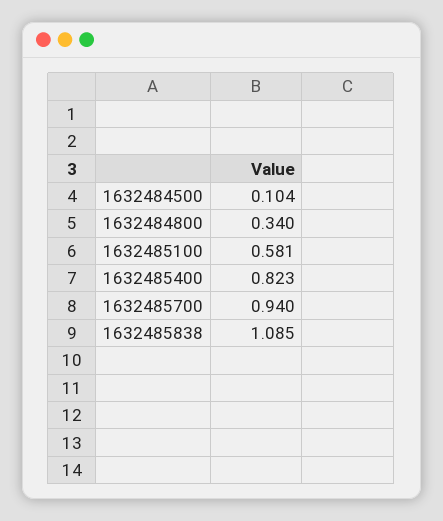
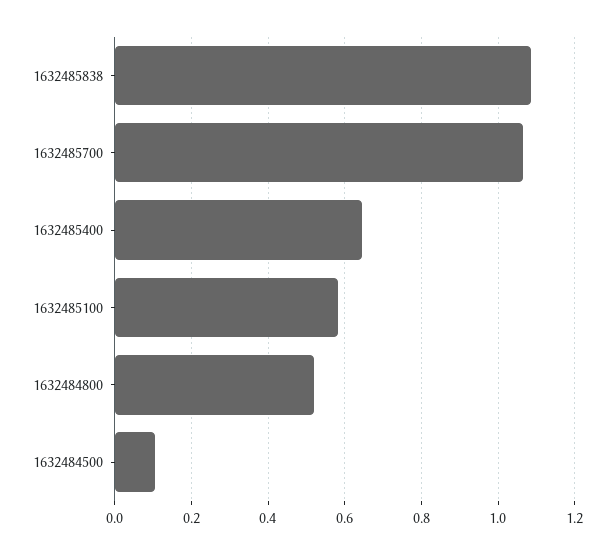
  {
    "1632484500": 0.104,
-   "1632484800": 0.34,
+   "1632484800": 0.52,
    "1632485100": 0.581,
-   "1632485400": 0.823,
+   "1632485400": 0.64,
-   "1632485700": 0.94,
+   "1632485700": 1.06,
    "1632485838": 1.085
  }

